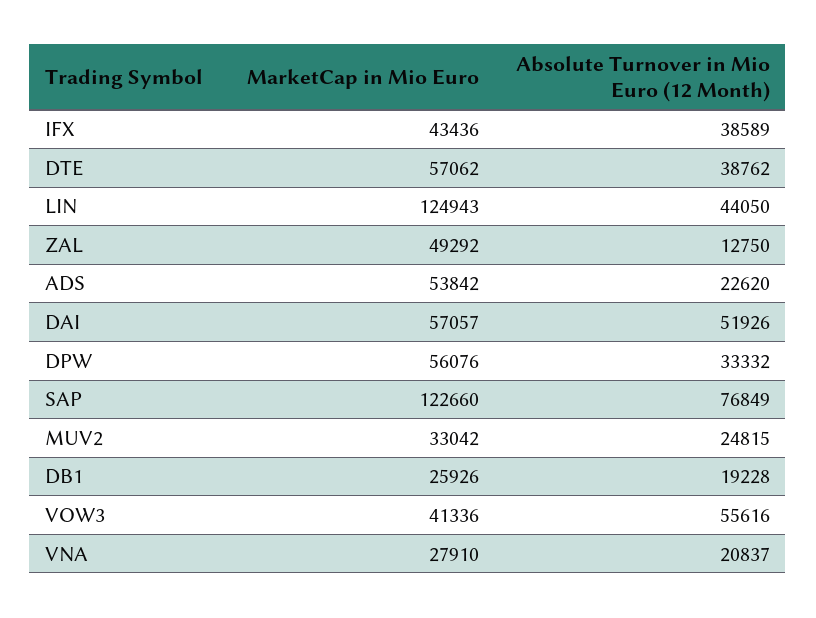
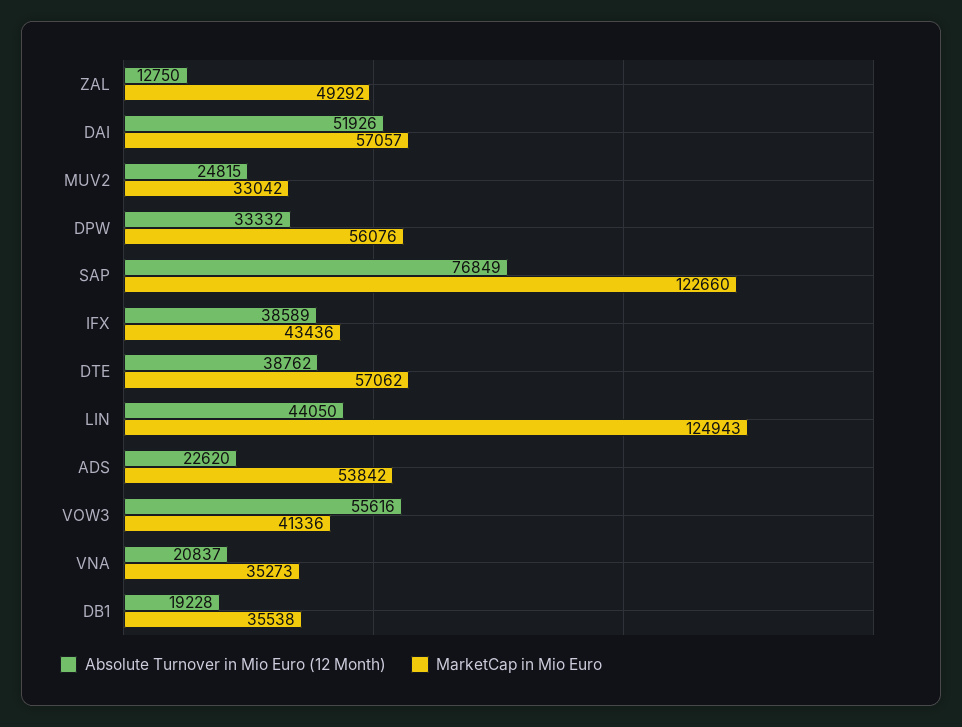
  {
    "MarketCap in Mio Euro": {
      "IFX": 43436,
      "DTE": 57062,
      "LIN": 124943,
      "ZAL": 49292,
      "ADS": 53842,
      "DAI": 57057,
      "DPW": 56076,
      "SAP": 122660,
      "MUV2": 33042,
-     "DB1": 25926,
+     "DB1": 35538,
      "VOW3": 41336,
-     "VNA": 27910
+     "VNA": 35273
    },
    "Absolute Turnover in Mio Euro (12 Month)": {
      "IFX": 38589,
      "DTE": 38762,
      "LIN": 44050,
      "ZAL": 12750,
      "ADS": 22620,
      "DAI": 51926,
      "DPW": 33332,
      "SAP": 76849,
      "MUV2": 24815,
      "DB1": 19228,
      "VOW3": 55616,
      "VNA": 20837
    }
  }

